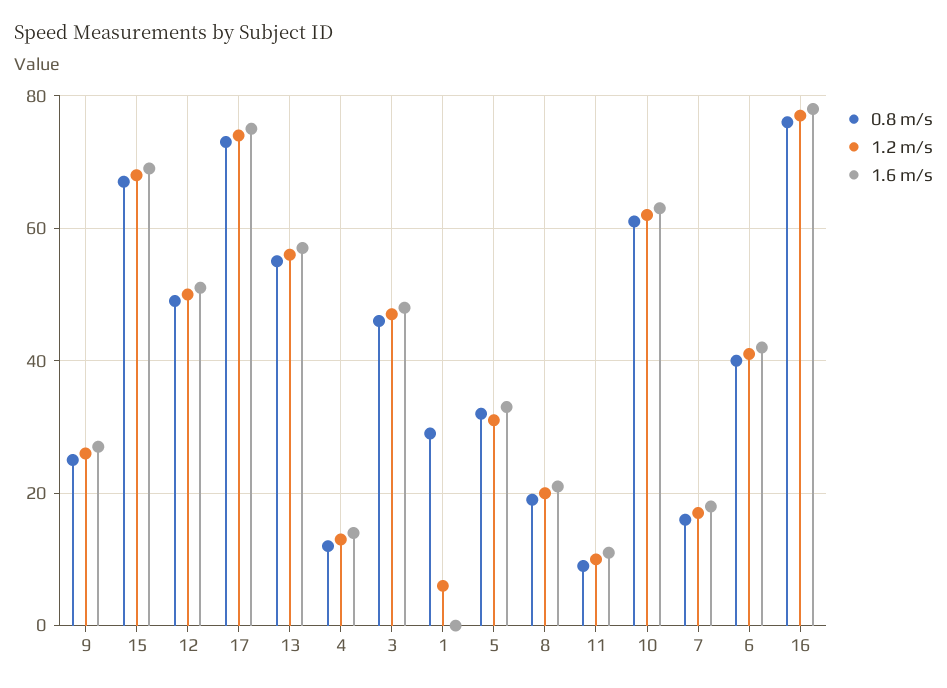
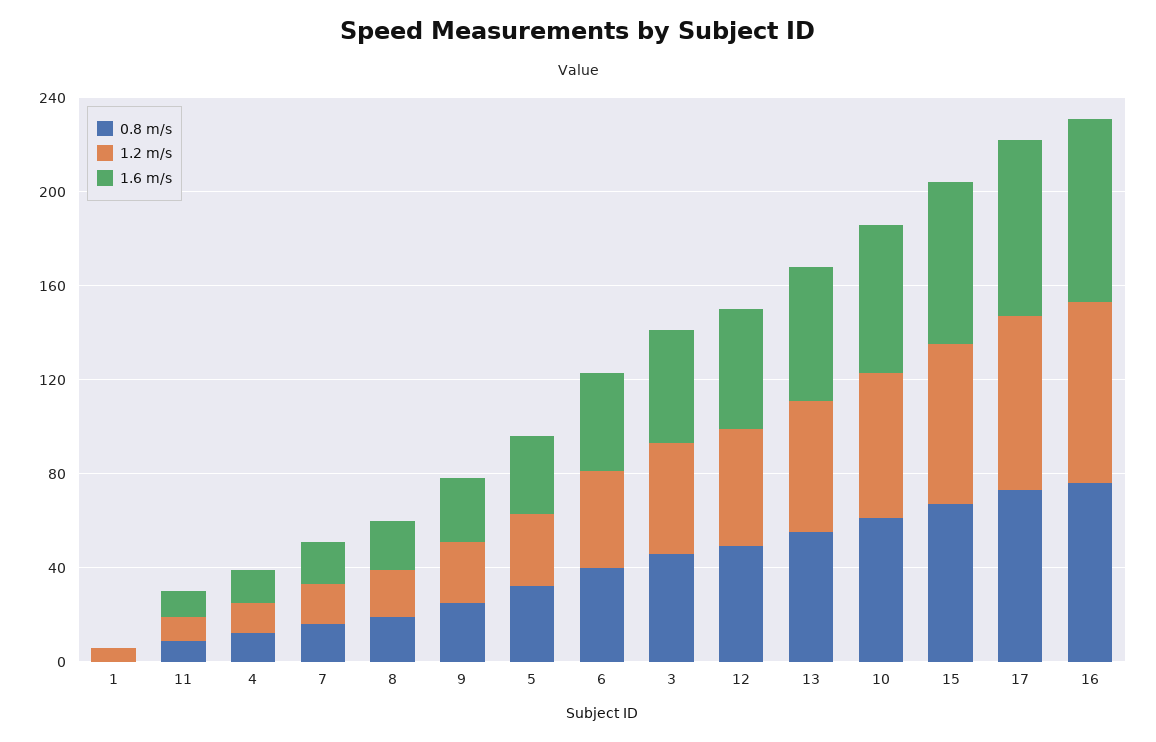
  {
    "0.8 m/s": {
      "9": 25,
      "15": 65,
      "12": 50,
      "17": 75,
      "13": 55,
      "4": 10,
      "3": 45,
-     "1": 30,
+     "1": 0,
      "5": 30,
      "8": 20,
      "11": 10,
      "10": 60,
      "7": 15,
      "6": 40,
      "16": 75
    },
    "1.2 m/s": {
      "9": 25,
      "15": 70,
      "12": 50,
      "17": 75,
      "13": 55,
      "4": 15,
      "3": 45,
      "1": 5,
      "5": 30,
      "8": 20,
      "11": 10,
      "10": 60,
      "7": 15,
      "6": 40,
      "16": 75
    },
    "1.6 m/s": {
      "9": 25,
      "15": 70,
      "12": 50,
      "17": 75,
      "13": 55,
      "4": 15,
      "3": 50,
      "1": 0,
      "5": 35,
      "8": 20,
      "11": 10,
      "10": 65,
      "7": 20,
      "6": 40,
      "16": 80
    }
  }

